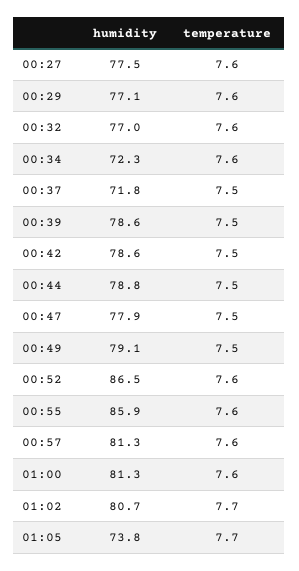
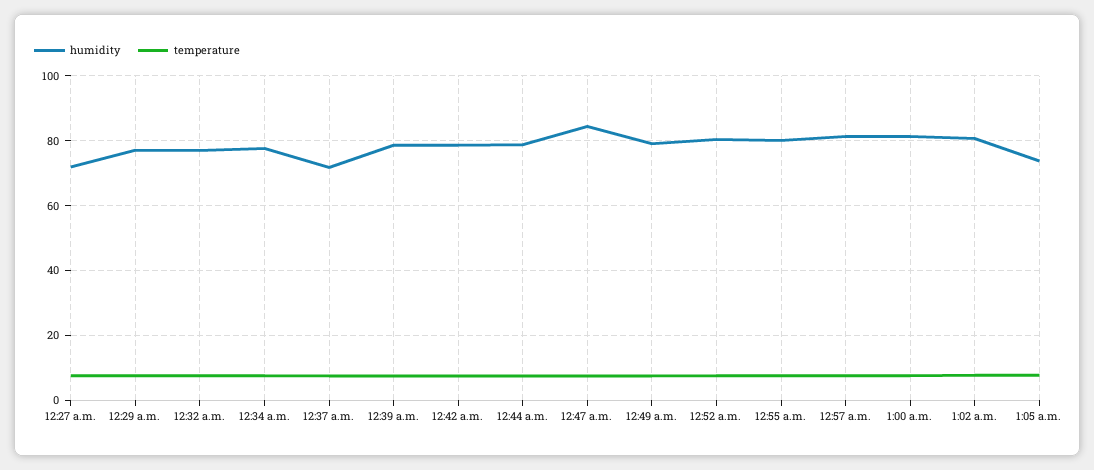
  {
    "humidity": {
-     "00:27": 77.5,
+     "00:27": 72,
      "00:29": 77.1,
      "00:32": 77,
-     "00:34": 72.3,
+     "00:34": 78,
      "00:37": 71.8,
      "00:39": 78.6,
      "00:42": 78.6,
      "00:44": 78.8,
-     "00:47": 77.9,
+     "00:47": 84,
      "00:49": 79.1,
-     "00:52": 86.5,
+     "00:52": 80,
-     "00:55": 85.9,
+     "00:55": 80,
      "00:57": 81.3,
      "01:00": 81.3,
      "01:02": 80.7,
      "01:05": 73.8
    },
    "temperature": {
      "00:27": 7.6,
      "00:29": 7.6,
      "00:32": 7.6,
      "00:34": 7.6,
      "00:37": 7.5,
      "00:39": 7.5,
      "00:42": 7.5,
      "00:44": 7.5,
      "00:47": 7.5,
      "00:49": 7.5,
      "00:52": 7.6,
      "00:55": 7.6,
      "00:57": 7.6,
      "01:00": 7.6,
      "01:02": 7.7,
      "01:05": 7.7
    }
  }

